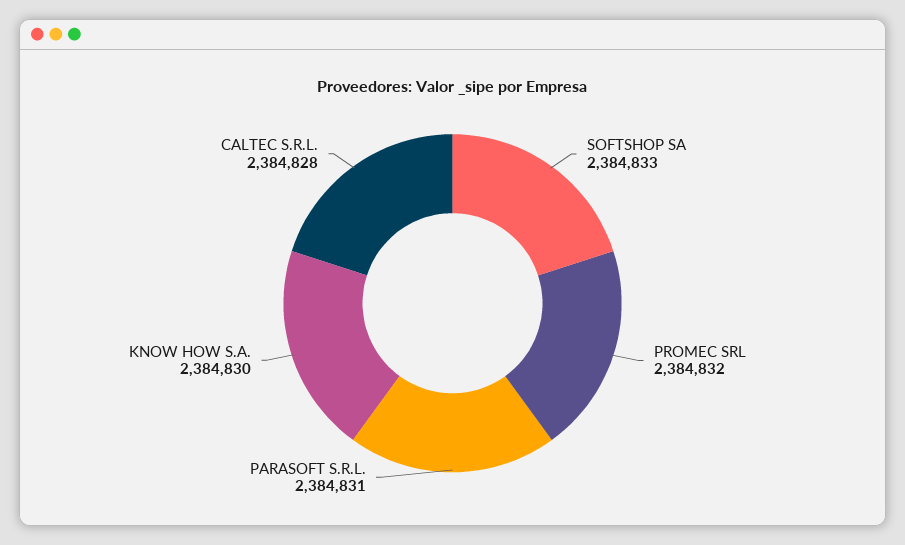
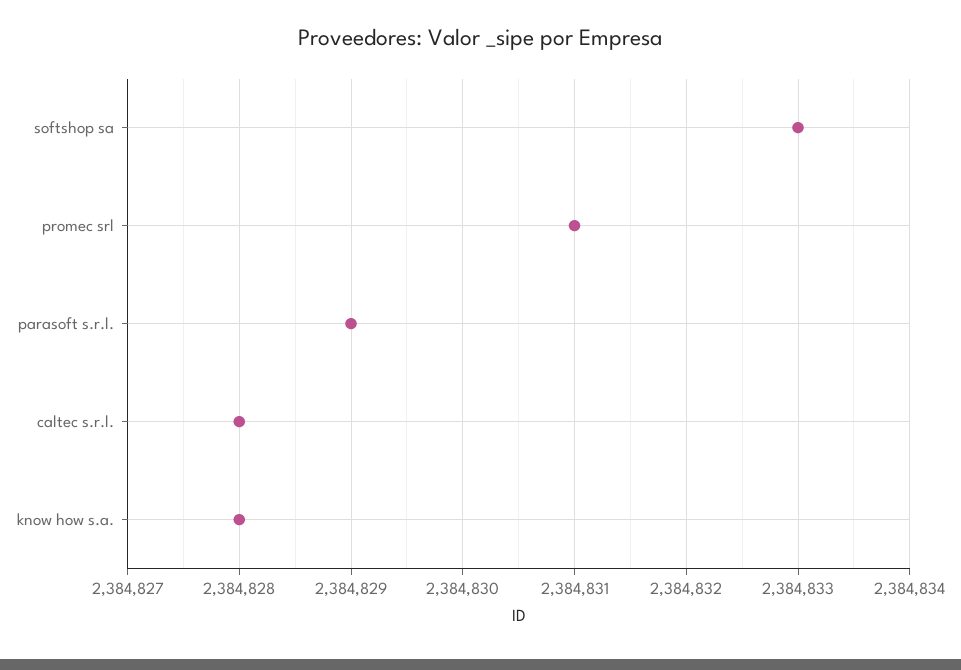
  {
    "SOFTSHOP SA": 2384833,
-   "PROMEC SRL": 2384832,
+   "PROMEC SRL": 2384831,
-   "PARASOFT S.R.L.": 2384831,
+   "PARASOFT S.R.L.": 2384829,
-   "KNOW HOW S.A.": 2384830,
+   "KNOW HOW S.A.": 2384828,
    "CALTEC S.R.L.": 2384828
  }

